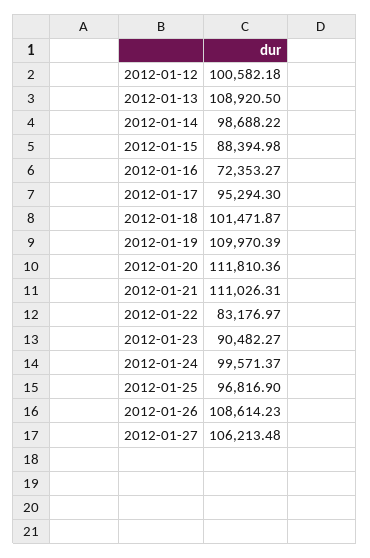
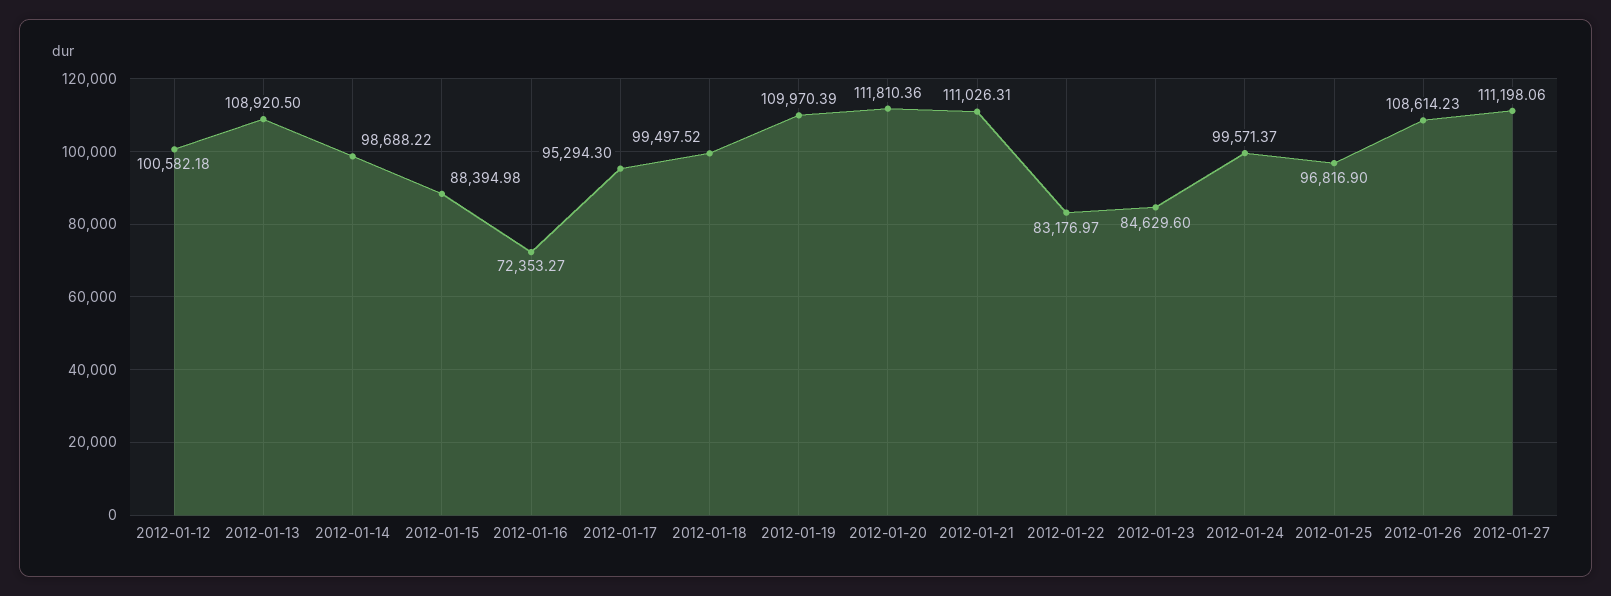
  {
    "2012-01-12": 100582.18,
    "2012-01-13": 108920.5,
    "2012-01-14": 98688.22,
    "2012-01-15": 88394.98,
    "2012-01-16": 72353.27,
    "2012-01-17": 95294.3,
-   "2012-01-18": 101471.87,
+   "2012-01-18": 99497.52,
    "2012-01-19": 109970.39,
    "2012-01-20": 111810.36,
    "2012-01-21": 111026.31,
    "2012-01-22": 83176.97,
-   "2012-01-23": 90482.27,
+   "2012-01-23": 84629.6,
    "2012-01-24": 99571.37,
    "2012-01-25": 96816.9,
    "2012-01-26": 108614.23,
-   "2012-01-27": 106213.48
+   "2012-01-27": 111198.06
  }

